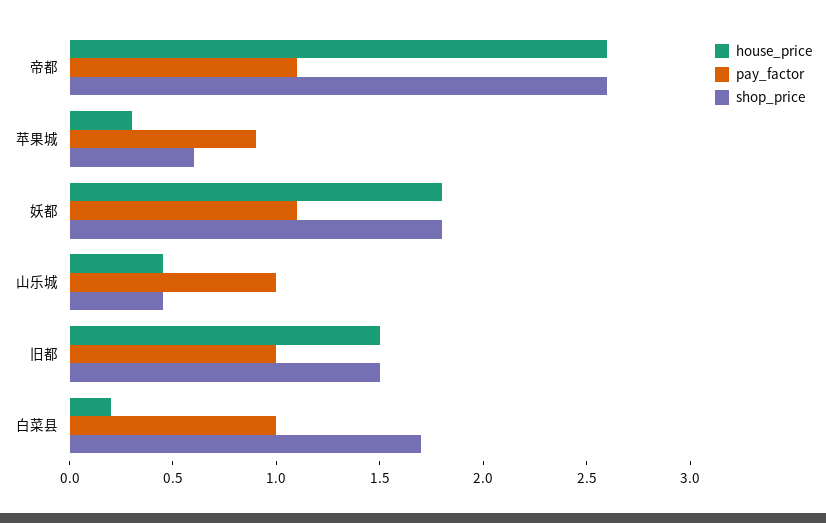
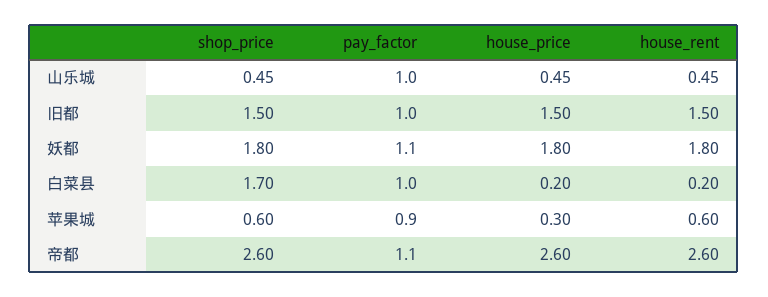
  {
    "house_price": {
      "帝都": 2.6,
      "苹果城": 0.3,
      "妖都": 1.8,
      "山乐城": 0.45,
      "旧都": 1.5,
      "白菜县": 0.2
    },
    "pay_factor": {
      "帝都": 1.1,
      "苹果城": 0.9,
      "妖都": 1.1,
      "山乐城": 1,
      "旧都": 1,
      "白菜县": 1
    },
    "shop_price": {
      "帝都": 2.6,
      "苹果城": 0.6,
      "妖都": 1.8,
      "山乐城": 0.45,
      "旧都": 1.5,
      "白菜县": 1.7
-   }
+   },
+   "house_rent": {
+     "山乐城": 0.45,
+     "旧都": 1.5,
+     "妖都": 1.8,
+     "白菜县": 0.2,
+     "苹果城": 0.6,
+     "帝都": 2.6
+   }
  }

